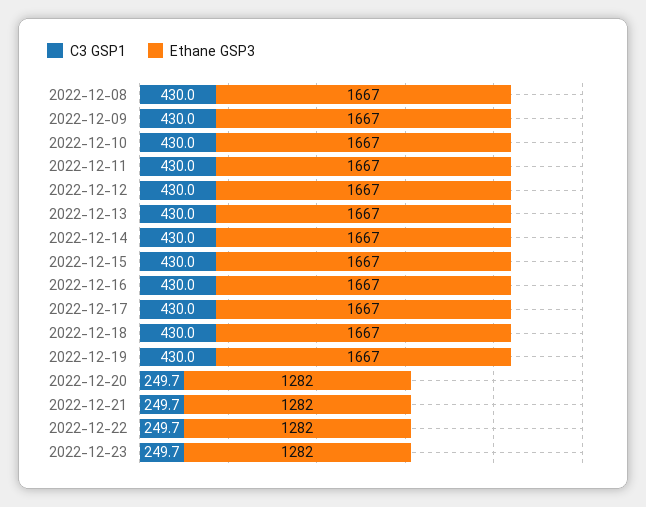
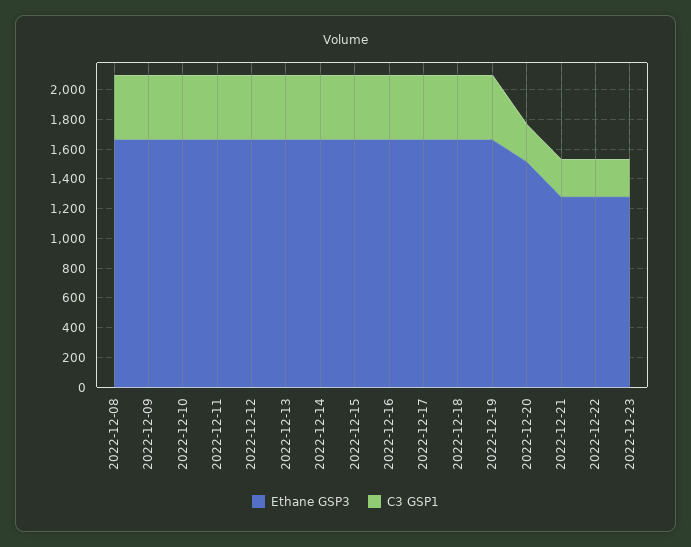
  {
    "C3 GSP1": {
      "2022-12-08": 430,
      "2022-12-09": 430,
      "2022-12-10": 430,
      "2022-12-11": 430,
      "2022-12-12": 430,
      "2022-12-13": 430,
      "2022-12-14": 430,
      "2022-12-15": 430,
      "2022-12-16": 430,
      "2022-12-17": 430,
      "2022-12-18": 430,
      "2022-12-19": 430,
      "2022-12-20": 249.7,
      "2022-12-21": 249.7,
      "2022-12-22": 249.7,
      "2022-12-23": 249.7
    },
    "Ethane GSP3": {
      "2022-12-08": 1667,
      "2022-12-09": 1667,
      "2022-12-10": 1667,
      "2022-12-11": 1667,
      "2022-12-12": 1667,
      "2022-12-13": 1667,
      "2022-12-14": 1667,
      "2022-12-15": 1667,
      "2022-12-16": 1667,
      "2022-12-17": 1667,
      "2022-12-18": 1667,
      "2022-12-19": 1667,
-     "2022-12-20": 1282,
+     "2022-12-20": 1500,
      "2022-12-21": 1282,
      "2022-12-22": 1282,
      "2022-12-23": 1282
    }
  }

